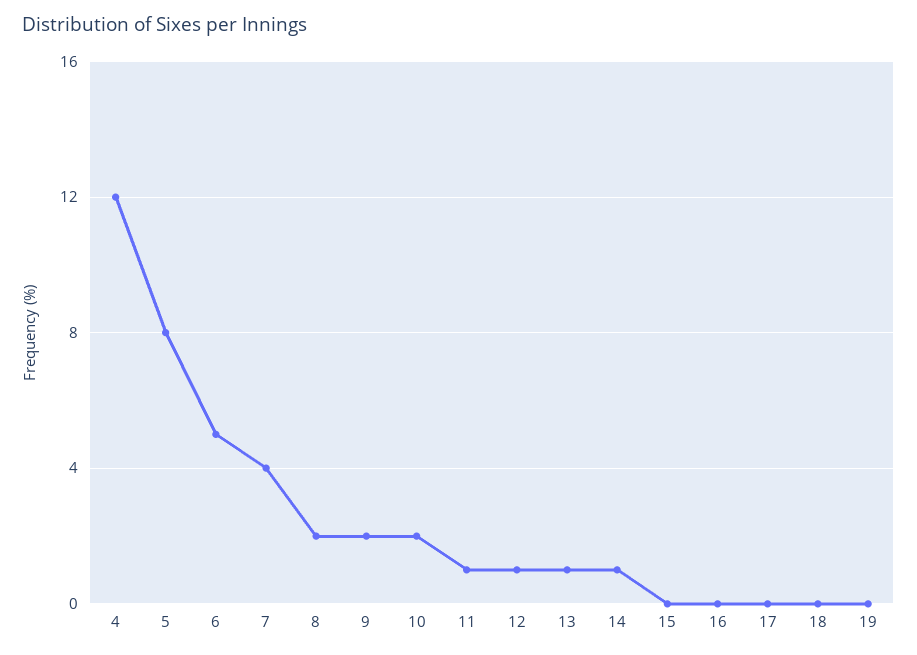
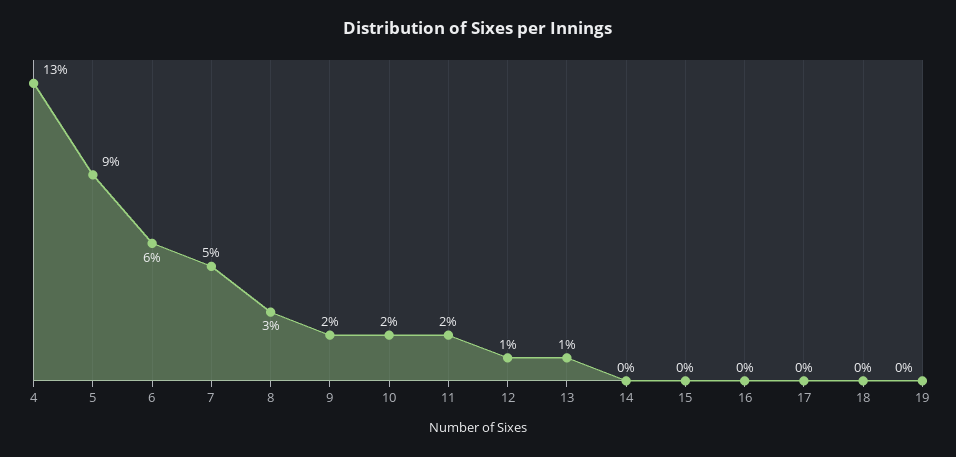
  {
-   "4": 12,
+   "4": 13,
-   "5": 8,
+   "5": 9,
-   "6": 5,
+   "6": 6,
-   "7": 4,
+   "7": 5,
-   "8": 2,
+   "8": 3,
    "9": 2,
    "10": 2,
-   "11": 1,
+   "11": 2,
    "12": 1,
    "13": 1,
-   "14": 1,
+   "14": 0,
    "15": 0,
    "16": 0,
    "17": 0,
    "18": 0,
    "19": 0
  }

